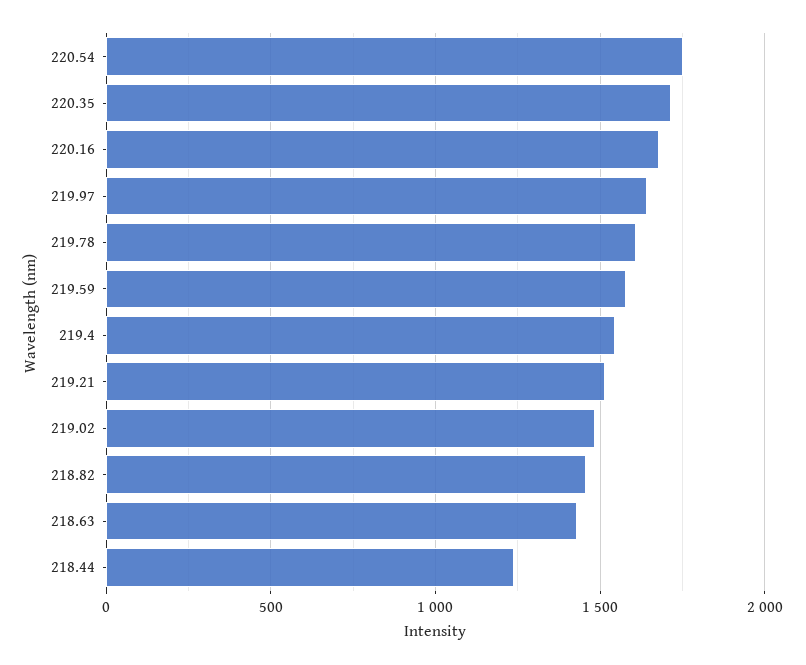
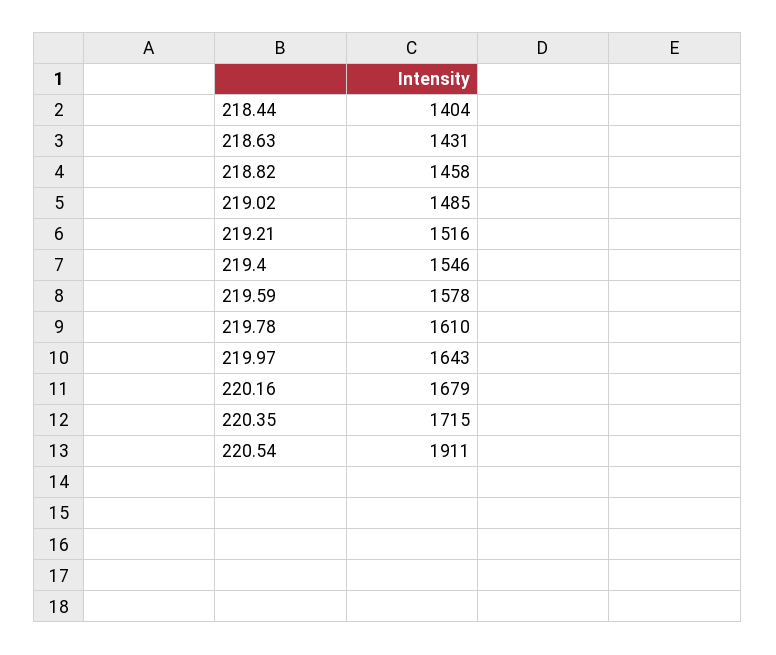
  {
-   "220.54": 1750,
+   "220.54": 1911,
    "220.35": 1715,
    "220.16": 1679,
    "219.97": 1643,
    "219.78": 1610,
    "219.59": 1578,
    "219.4": 1546,
    "219.21": 1516,
    "219.02": 1485,
    "218.82": 1458,
    "218.63": 1431,
-   "218.44": 1250
+   "218.44": 1404
  }

